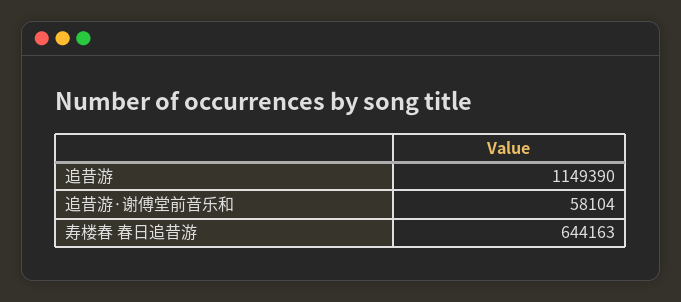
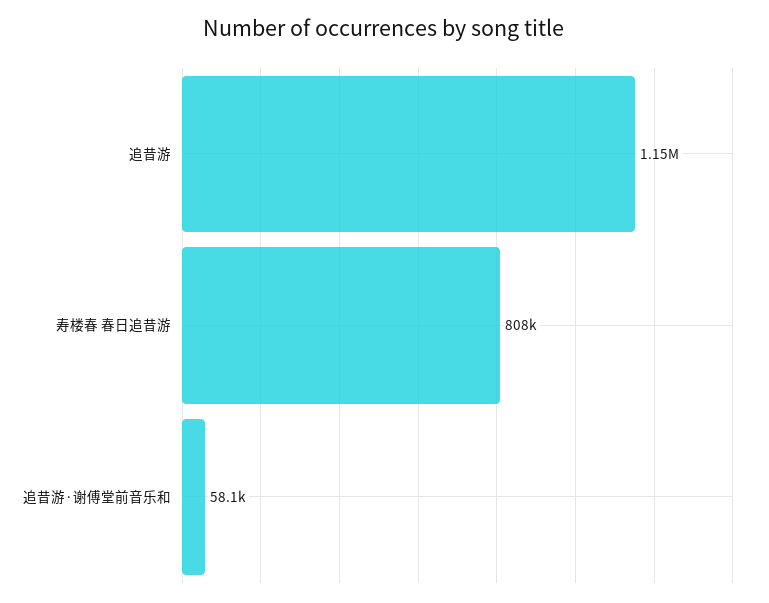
  {
    "追昔游": 1149390,
    "追昔游·谢傅堂前音乐和": 58104,
-   "寿楼春 春日追昔游": 644163
+   "寿楼春 春日追昔游": 808000
  }

